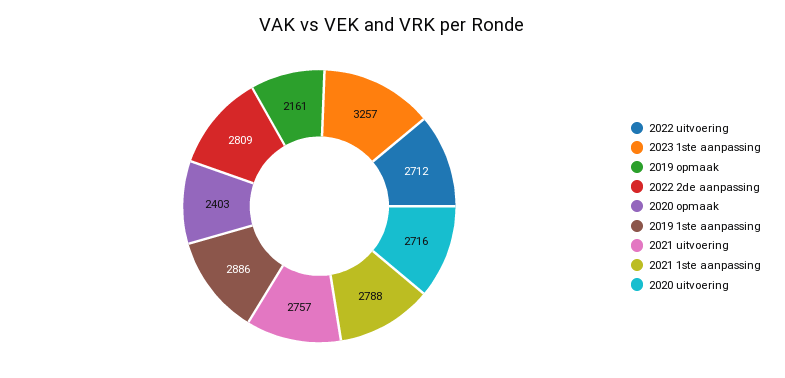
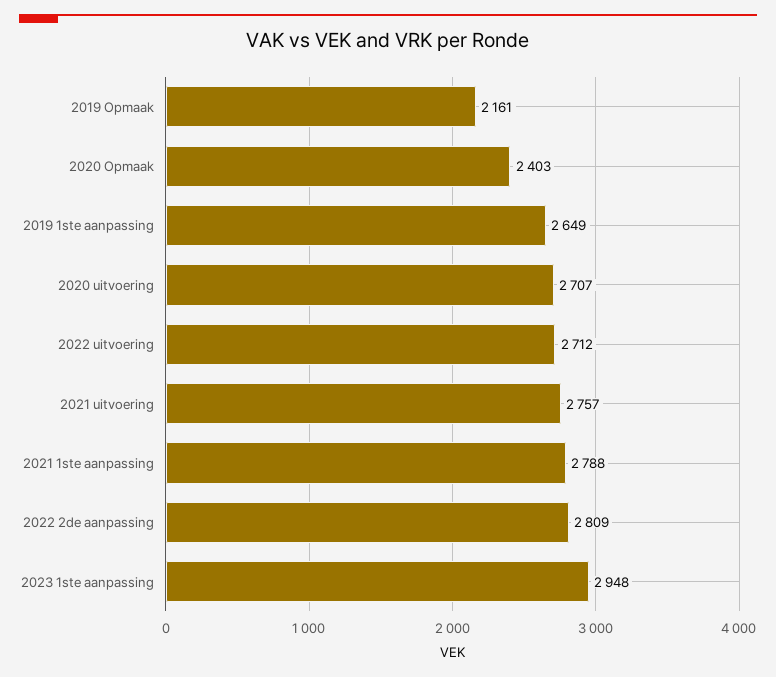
  {
    "2022 uitvoering": 2712,
-   "2023 1ste aanpassing": 3257,
+   "2023 1ste aanpassing": 2948,
    "2019 opmaak": 2161,
    "2022 2de aanpassing": 2809,
    "2020 opmaak": 2403,
-   "2019 1ste aanpassing": 2886,
+   "2019 1ste aanpassing": 2649,
    "2021 uitvoering": 2757,
    "2021 1ste aanpassing": 2788,
-   "2020 uitvoering": 2716
+   "2020 uitvoering": 2707
  }

